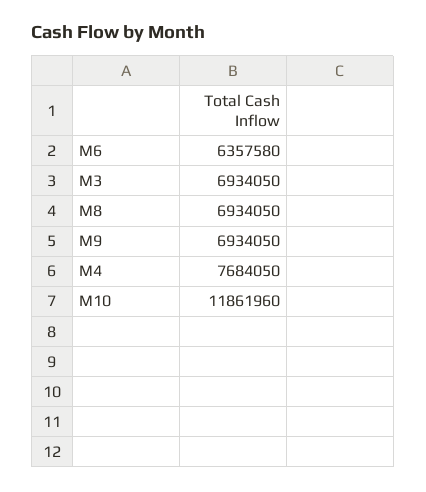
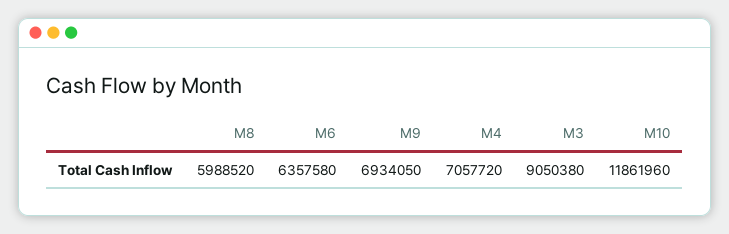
  {
    "M6": 6357580,
-   "M3": 6934050,
+   "M3": 9050380,
-   "M8": 6934050,
+   "M8": 5988520,
    "M9": 6934050,
-   "M4": 7684050,
+   "M4": 7057720,
    "M10": 11861960
  }

